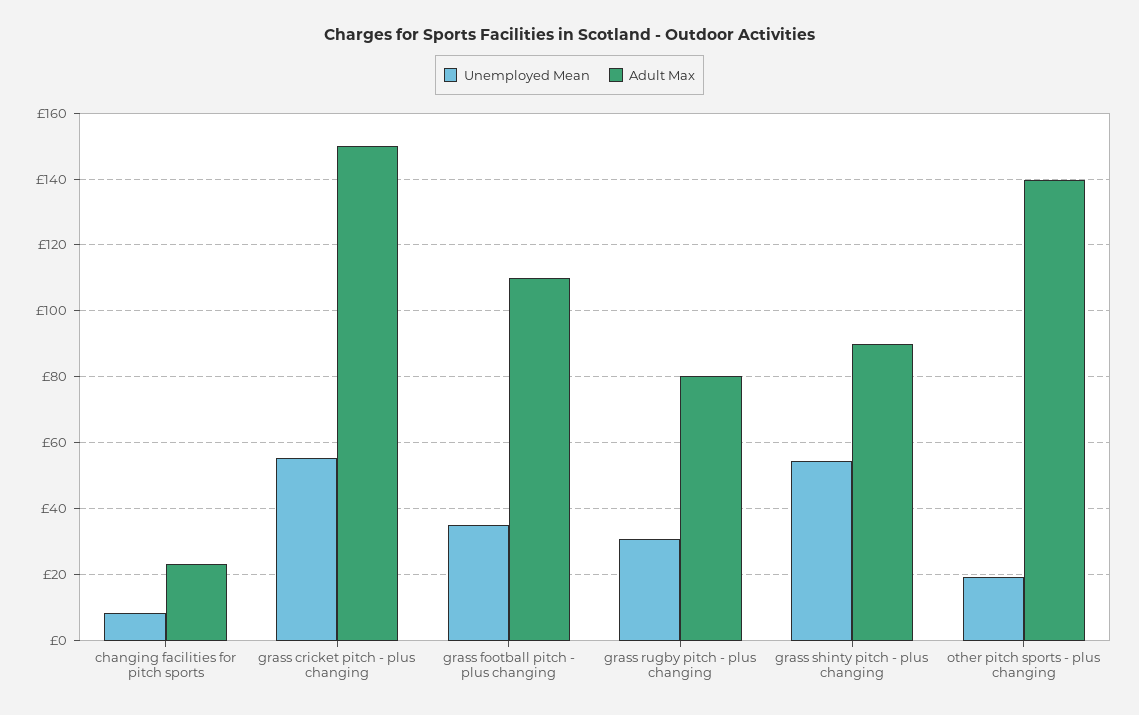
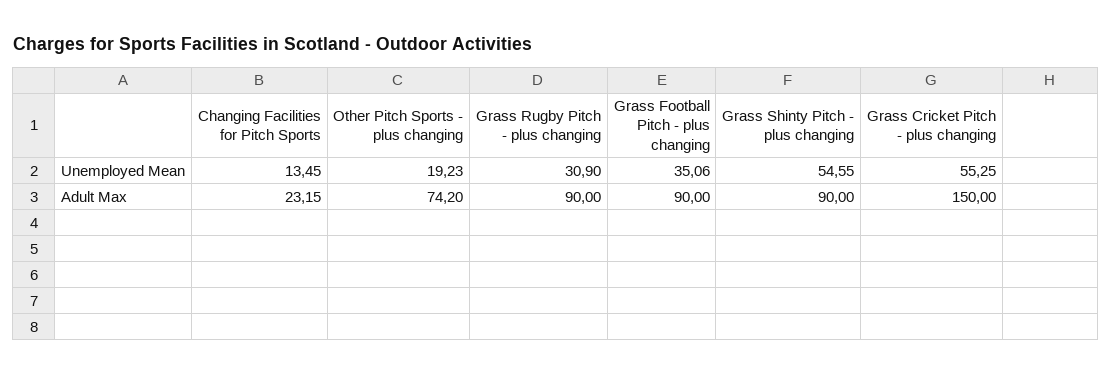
  {
    "Unemployed Mean": {
-     "changing facilities for pitch sports": 8,
+     "changing facilities for pitch sports": 13.45,
      "grass cricket pitch - plus changing": 55.25,
      "grass football pitch - plus changing": 35.06,
      "grass rugby pitch - plus changing": 30.9,
      "grass shinty pitch - plus changing": 54.55,
      "other pitch sports - plus changing": 19.23
    },
    "Adult Max": {
      "changing facilities for pitch sports": 23.15,
      "grass cricket pitch - plus changing": 150,
-     "grass football pitch - plus changing": 110,
+     "grass football pitch - plus changing": 90,
-     "grass rugby pitch - plus changing": 80,
+     "grass rugby pitch - plus changing": 90,
      "grass shinty pitch - plus changing": 90,
-     "other pitch sports - plus changing": 140
+     "other pitch sports - plus changing": 74.2
    }
  }

